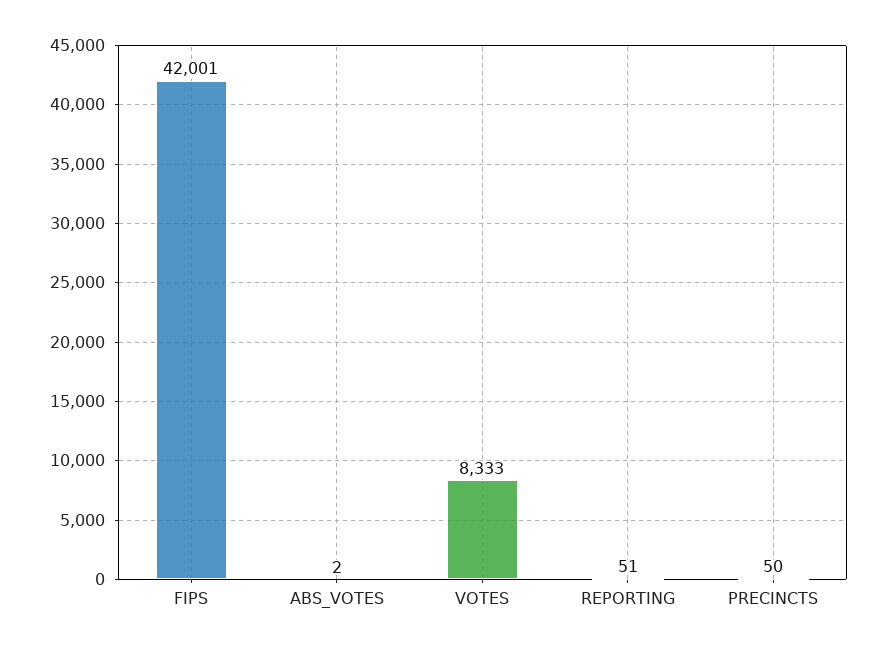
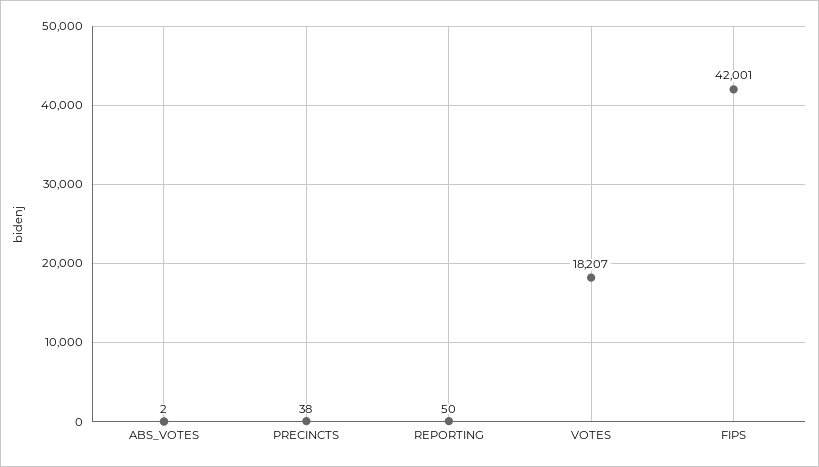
  {
    "FIPS": 42001,
    "ABS_VOTES": 2,
-   "VOTES": 8333,
+   "VOTES": 18207,
-   "REPORTING": 51,
+   "REPORTING": 50,
-   "PRECINCTS": 50
+   "PRECINCTS": 38
  }

